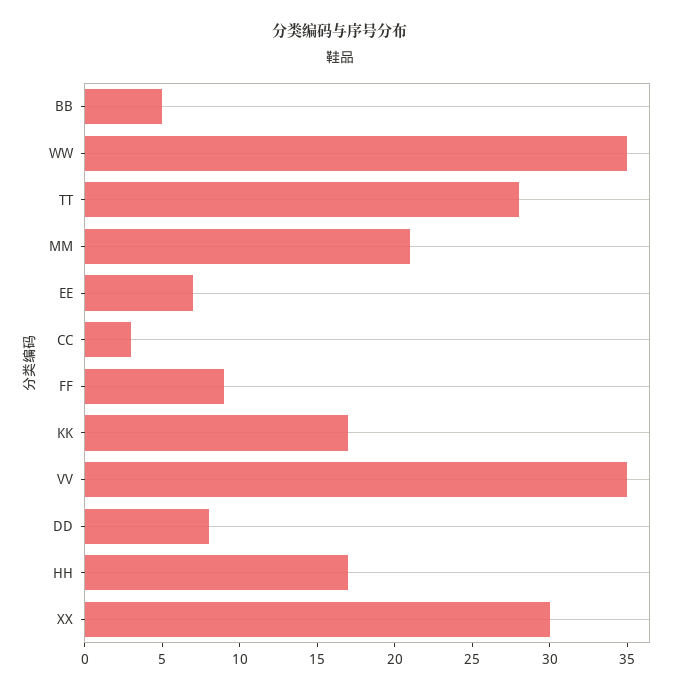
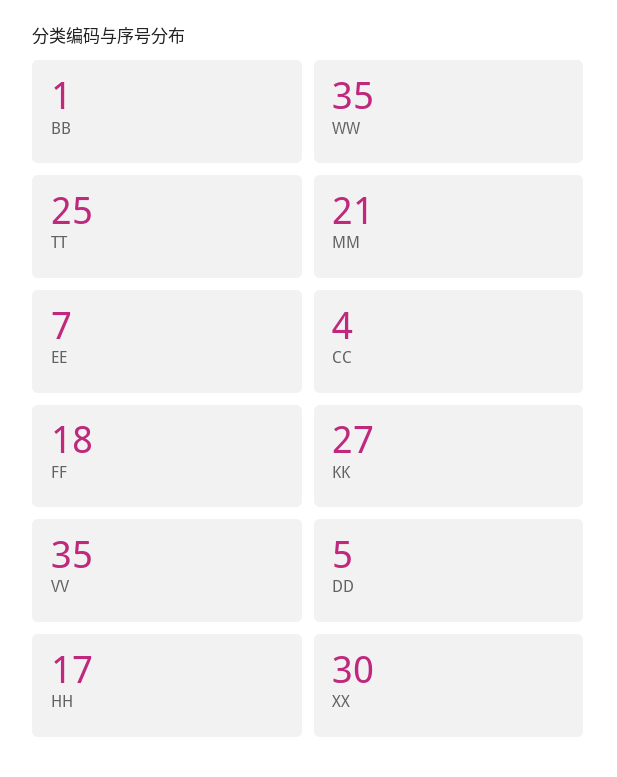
  {
-   "BB": 5,
+   "BB": 1,
    "WW": 35,
-   "TT": 28,
+   "TT": 25,
    "MM": 21,
    "EE": 7,
-   "CC": 3,
+   "CC": 4,
-   "FF": 9,
+   "FF": 18,
-   "KK": 17,
+   "KK": 27,
    "VV": 35,
-   "DD": 8,
+   "DD": 5,
    "HH": 17,
    "XX": 30
  }

